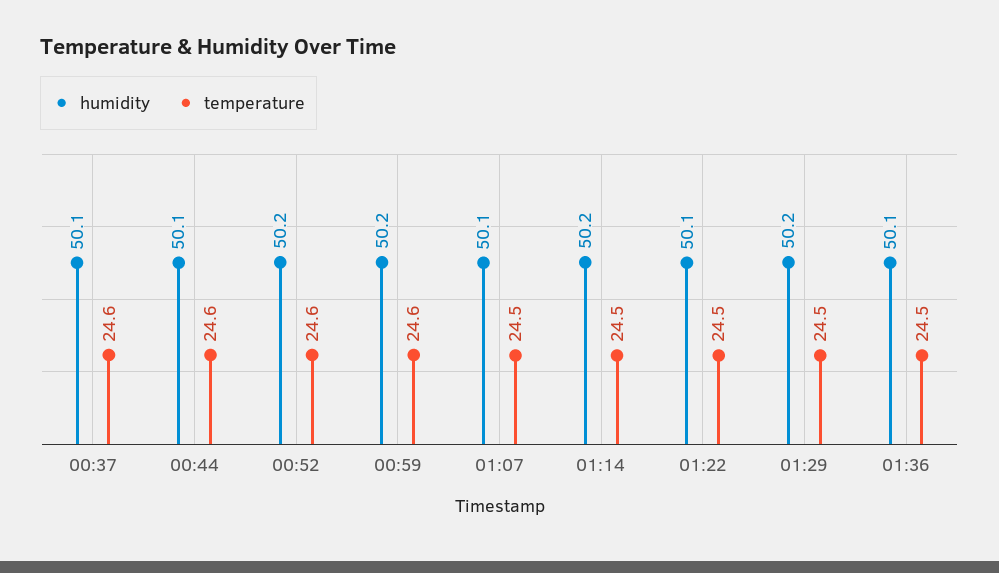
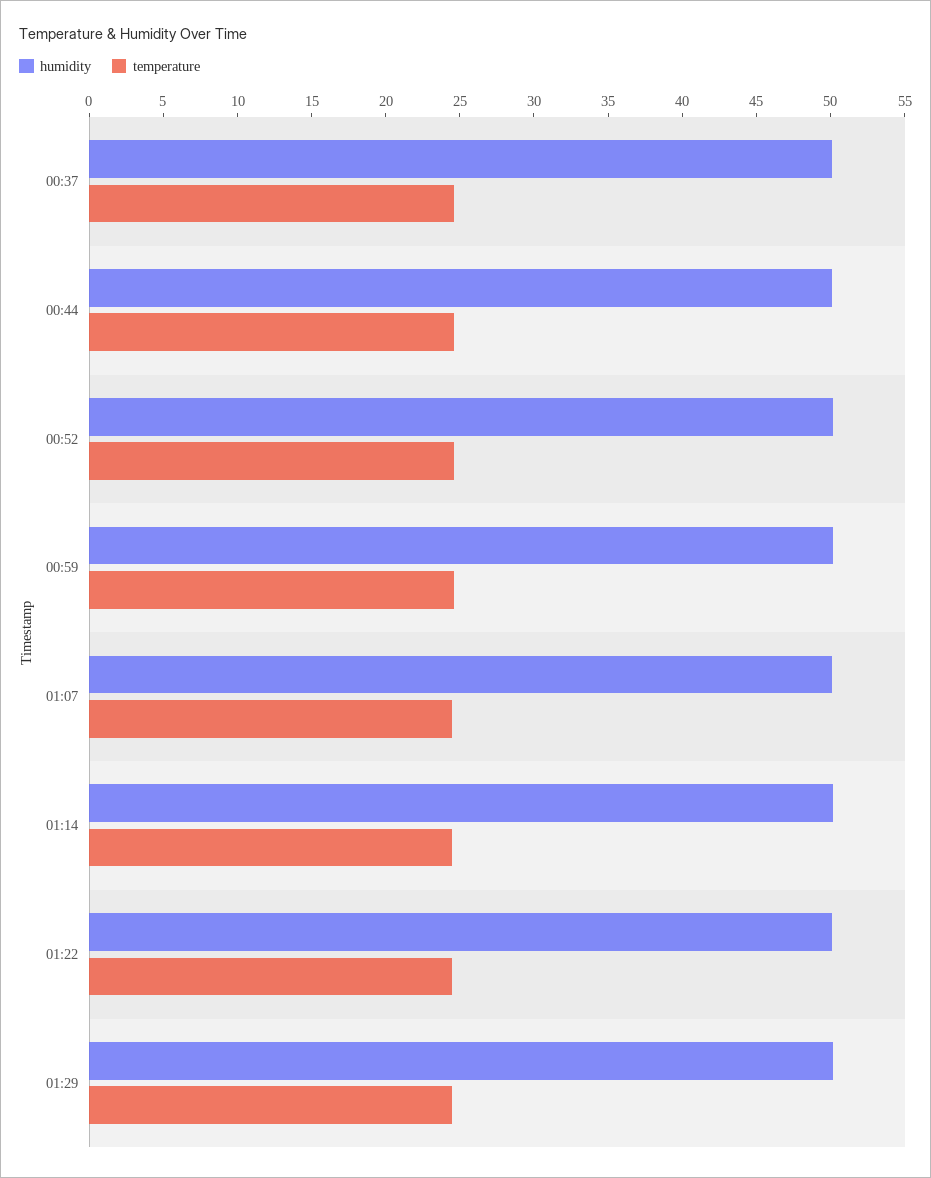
  {
    "humidity": {
      "00:37": 50.1,
      "00:44": 50.1,
      "00:52": 50.2,
      "00:59": 50.2,
      "01:07": 50.1,
      "01:14": 50.2,
      "01:22": 50.1,
-     "01:29": 50.2,
+     "01:29": 50.2
-     "01:36": 50.1
    },
    "temperature": {
      "00:37": 24.6,
      "00:44": 24.6,
      "00:52": 24.6,
      "00:59": 24.6,
      "01:07": 24.5,
      "01:14": 24.5,
      "01:22": 24.5,
-     "01:29": 24.5,
+     "01:29": 24.5
-     "01:36": 24.5
    }
  }

